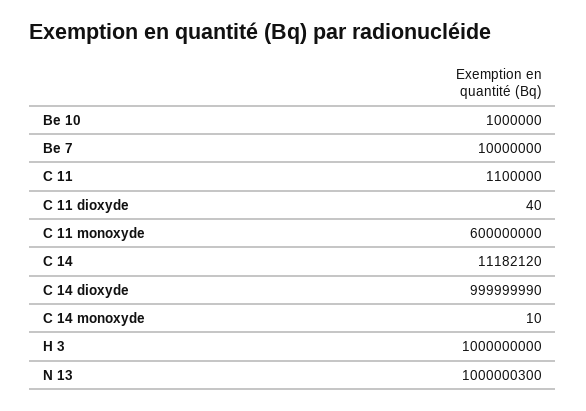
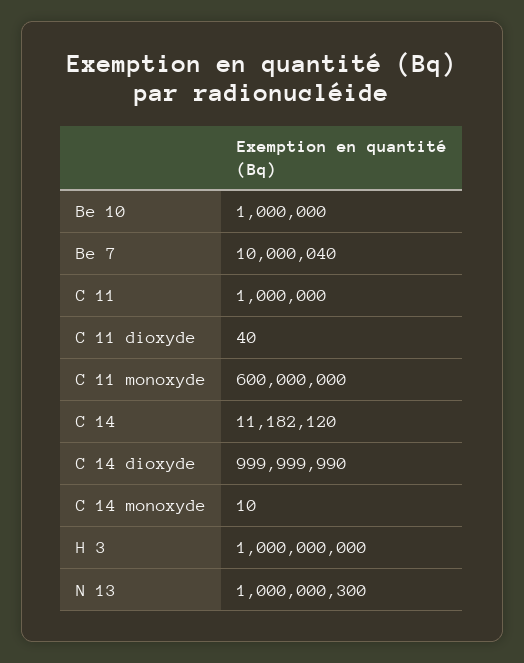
  {
    "Be 10": 1000000,
-   "Be 7": 10000000,
+   "Be 7": 10000040,
-   "C 11": 1100000,
+   "C 11": 1000000,
    "C 11 dioxyde": 40,
    "C 11 monoxyde": 600000000,
    "C 14": 11182120,
    "C 14 dioxyde": 999999990,
    "C 14 monoxyde": 10,
    "H 3": 1000000000,
    "N 13": 1000000300
  }

